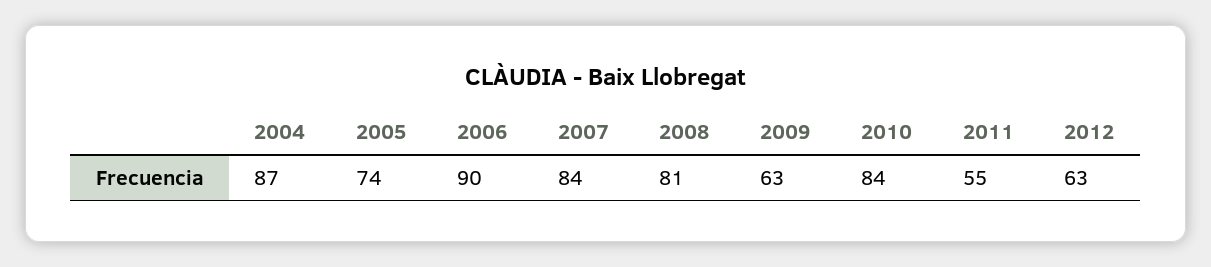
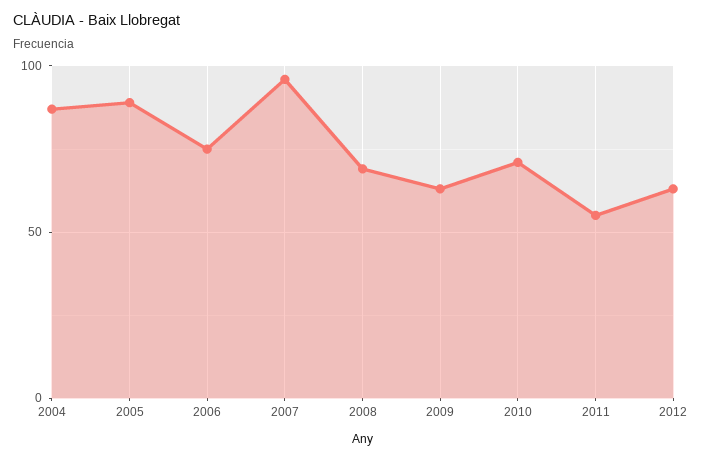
  {
    "2004": 87,
-   "2005": 74,
+   "2005": 90,
-   "2006": 90,
+   "2006": 75,
-   "2007": 84,
+   "2007": 95,
-   "2008": 81,
+   "2008": 70,
    "2009": 63,
-   "2010": 84,
+   "2010": 70,
    "2011": 55,
    "2012": 63
  }

